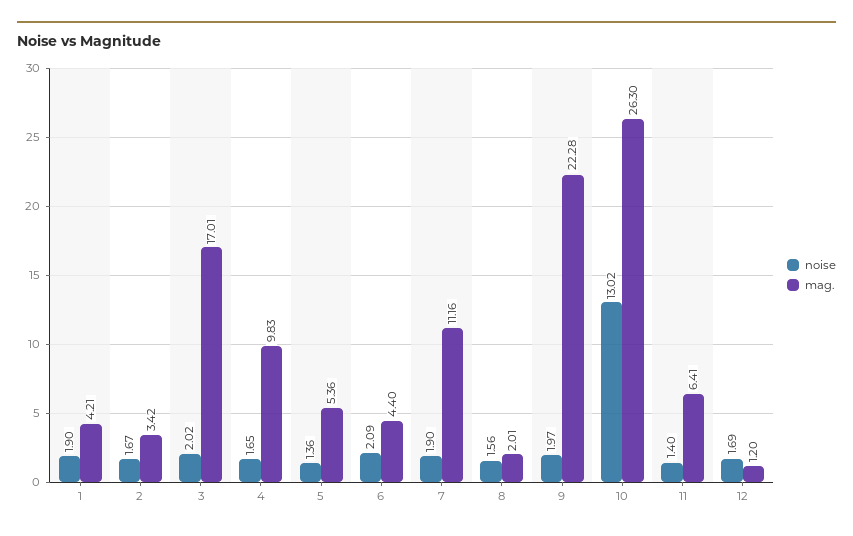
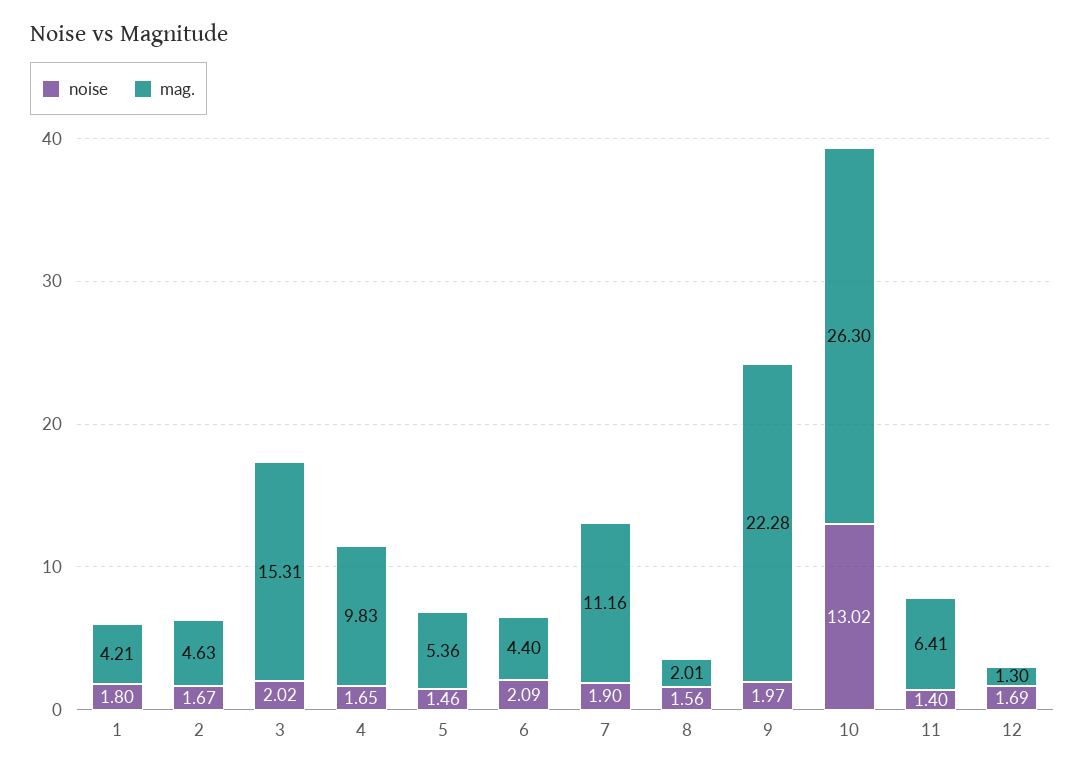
  {
    "noise": {
-     "1": 1.9,
+     "1": 1.8,
      "2": 1.67,
      "3": 2.02,
      "4": 1.65,
-     "5": 1.36,
+     "5": 1.46,
      "6": 2.09,
      "7": 1.9,
      "8": 1.56,
      "9": 1.97,
      "10": 13.02,
      "11": 1.4,
      "12": 1.69
    },
    "mag.": {
      "1": 4.21,
-     "2": 3.42,
+     "2": 4.63,
-     "3": 17.01,
+     "3": 15.31,
      "4": 9.83,
      "5": 5.36,
      "6": 4.4,
      "7": 11.16,
      "8": 2.01,
      "9": 22.28,
      "10": 26.3,
      "11": 6.41,
-     "12": 1.2
+     "12": 1.3
    }
  }

